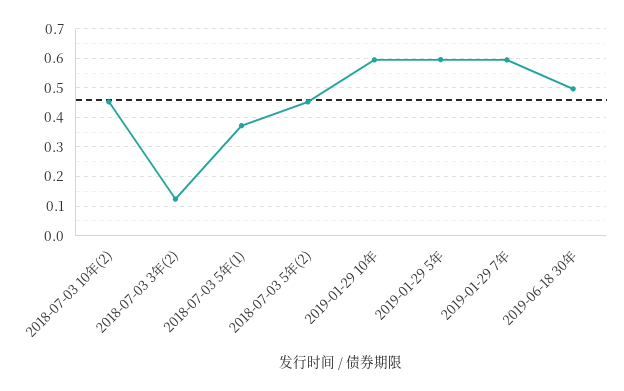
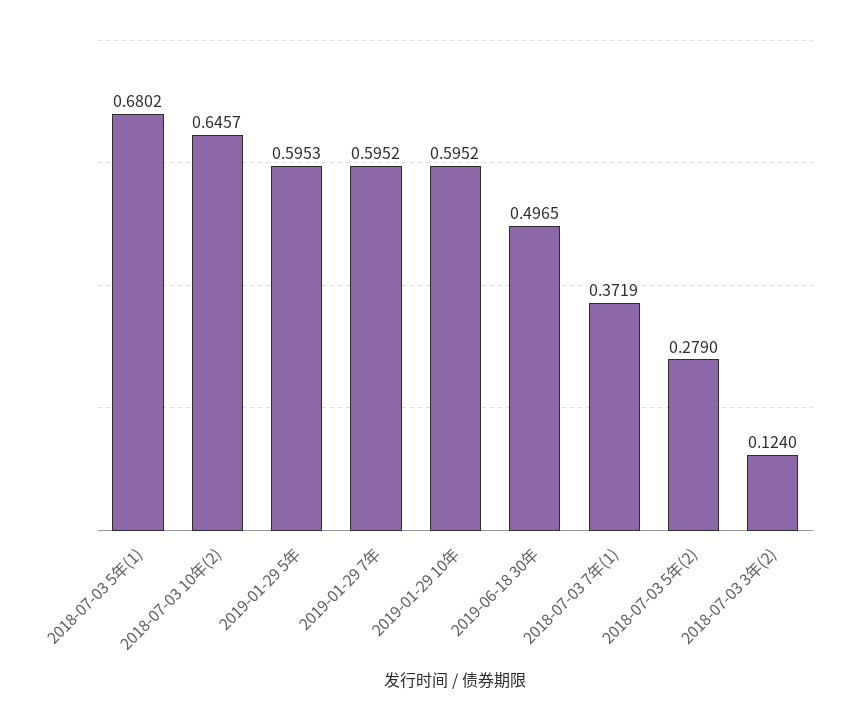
  {
-   "2018-07-03 10年(2)": 0.45,
+   "2018-07-03 10年(2)": 0.6457,
    "2018-07-03 3年(2)": 0.124,
-   "2018-07-03 5年(1)": 0.375,
+   "2018-07-03 5年(1)": 0.6802,
-   "2018-07-03 5年(2)": 0.45,
+   "2018-07-03 5年(2)": 0.279,
    "2019-01-29 10年": 0.5952,
    "2019-01-29 5年": 0.5953,
    "2019-01-29 7年": 0.5952,
-   "2019-06-18 30年": 0.4965
+   "2019-06-18 30年": 0.4965,
+   "2018-07-03 7年(1)": 0.3719
  }

